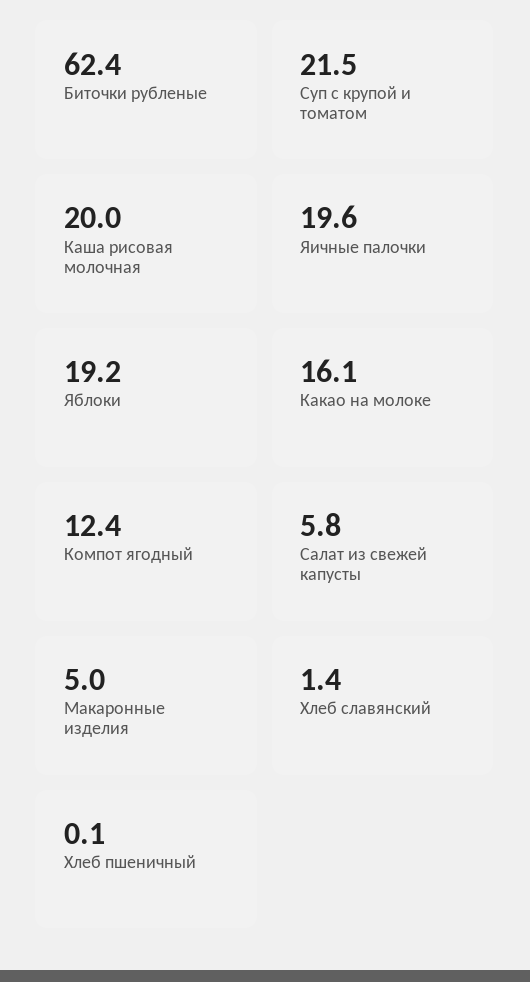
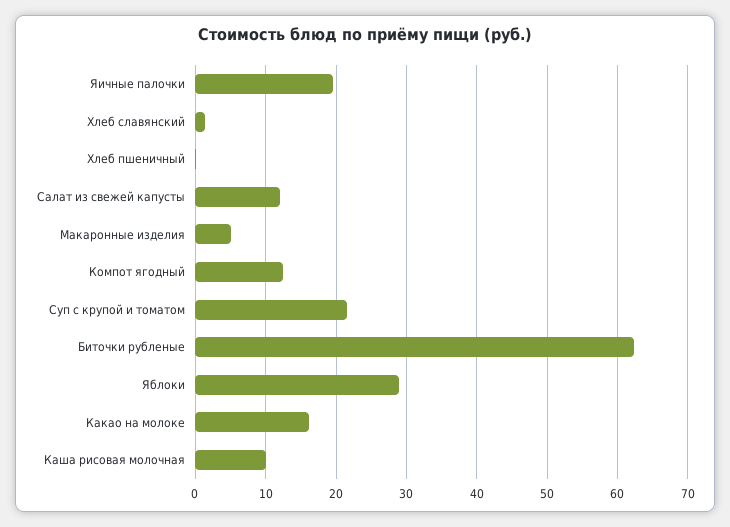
  {
    "Биточки рубленые": 62.4,
    "Суп с крупой и томатом": 21.5,
-   "Каша рисовая молочная": 20,
+   "Каша рисовая молочная": 10,
    "Яичные палочки": 19.6,
-   "Яблоки": 19.2,
+   "Яблоки": 29,
    "Какао на молоке": 16.1,
    "Компот ягодный": 12.4,
-   "Салат из свежей капусты": 5.8,
+   "Салат из свежей капусты": 12,
    "Макаронные изделия": 5,
    "Хлеб славянский": 1.4,
    "Хлеб пшеничный": 0.1
  }

